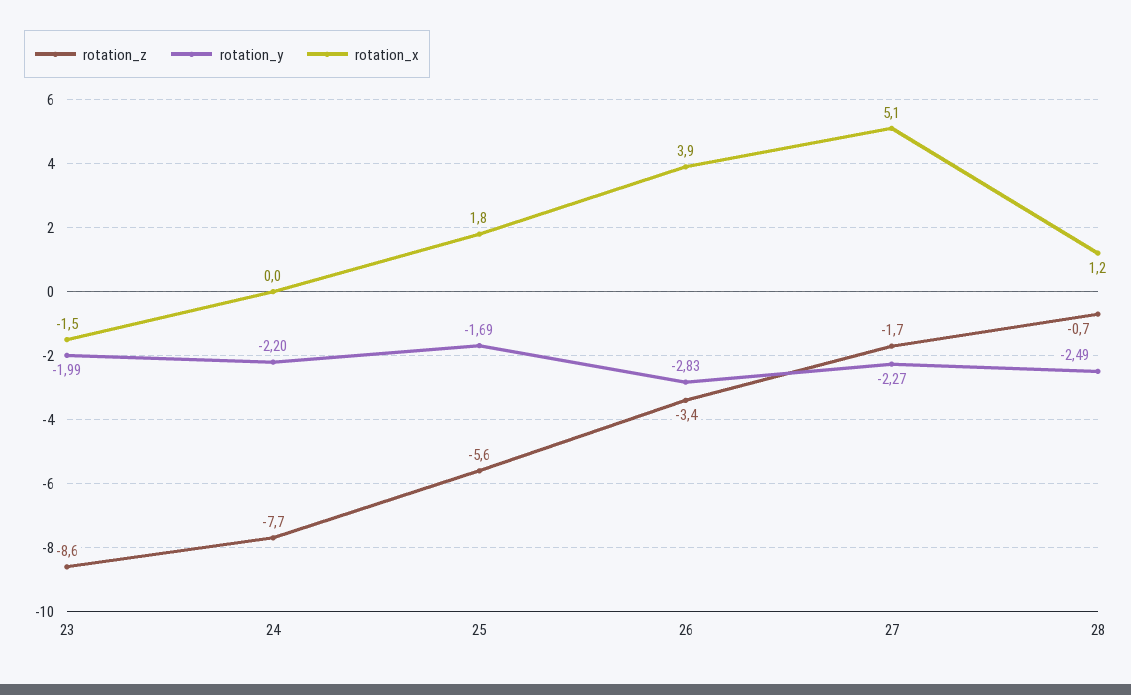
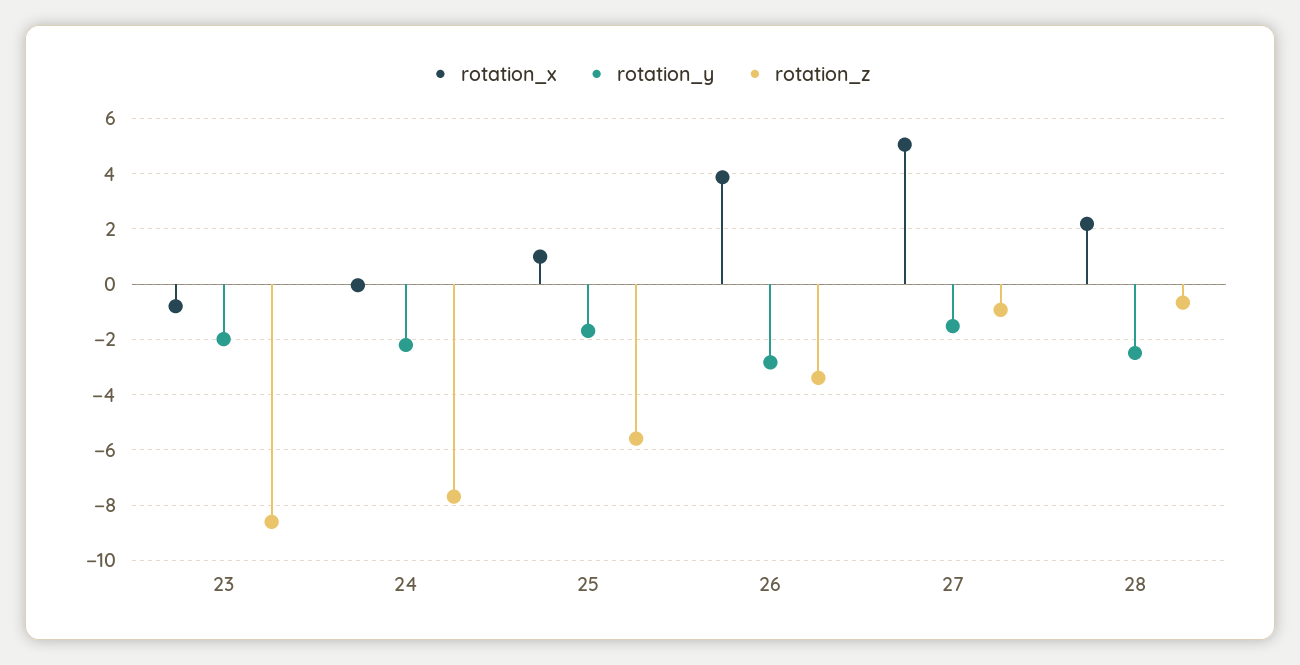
  {
    "rotation_z": {
      "23": -8.6,
      "24": -7.7,
      "25": -5.6,
      "26": -3.4,
-     "27": -1.7,
+     "27": -1,
      "28": -0.7
    },
    "rotation_y": {
      "23": -1.99,
      "24": -2.2,
      "25": -1.69,
      "26": -2.83,
-     "27": -2.27,
+     "27": -1.5,
      "28": -2.49
    },
    "rotation_x": {
-     "23": -1.5,
+     "23": -0.75,
      "24": 0,
-     "25": 1.8,
+     "25": 1,
      "26": 3.9,
      "27": 5.1,
-     "28": 1.2
+     "28": 2.25
    }
  }

